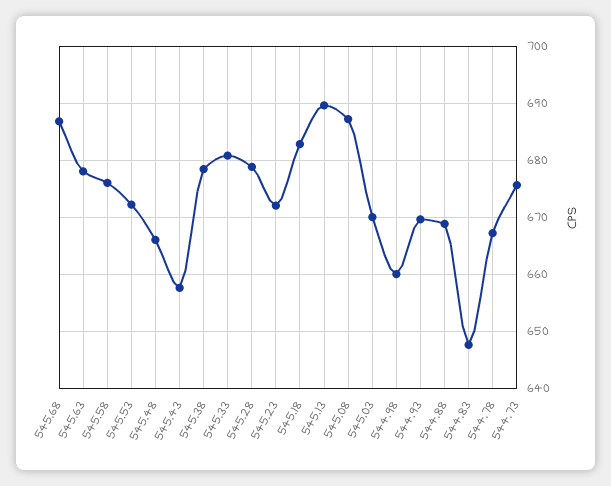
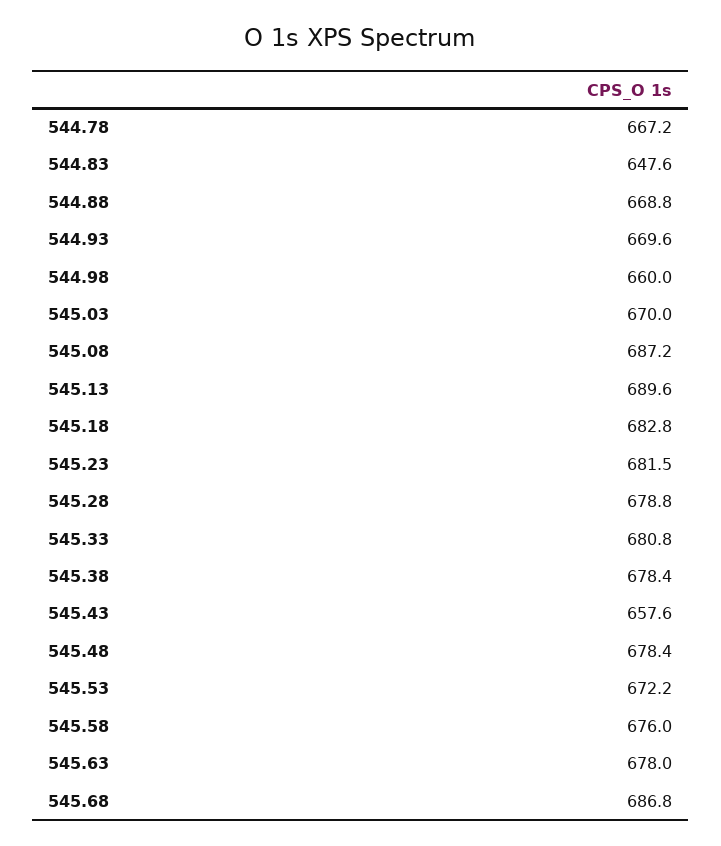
  {
    "545.68": 686.8,
    "545.63": 678,
    "545.58": 676,
    "545.53": 672.2,
-   "545.48": 666,
+   "545.48": 678.4,
    "545.43": 657.6,
    "545.38": 678.4,
    "545.33": 680.8,
    "545.28": 678.8,
-   "545.23": 672,
+   "545.23": 681.5,
    "545.18": 682.8,
    "545.13": 689.6,
    "545.08": 687.2,
    "545.03": 670,
    "544.98": 660,
    "544.93": 669.6,
    "544.88": 668.8,
    "544.83": 647.6,
-   "544.78": 667.2,
+   "544.78": 667.2
-   "544.73": 676
  }

